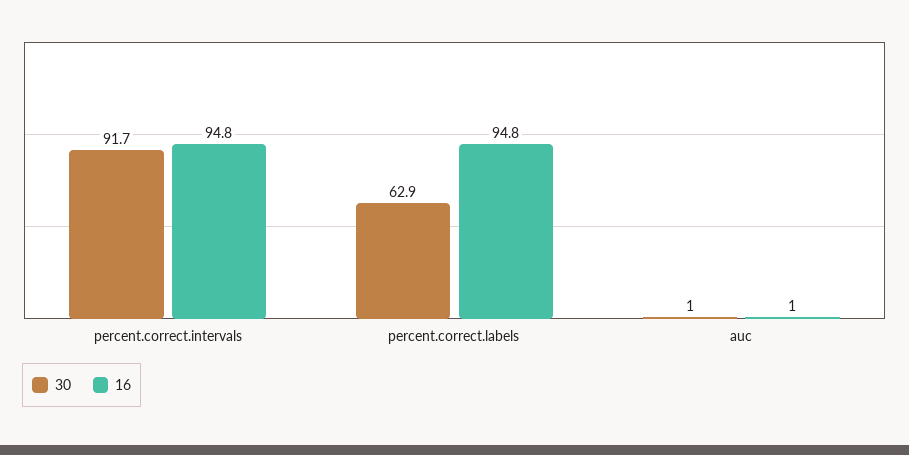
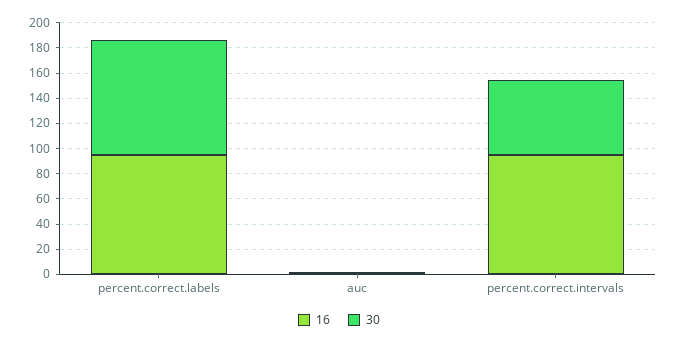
  {
    "30": {
-     "percent.correct.intervals": 91.7,
+     "percent.correct.intervals": 60,
-     "percent.correct.labels": 62.9,
+     "percent.correct.labels": 90,
      "auc": 1
    },
    "16": {
      "percent.correct.intervals": 94.8,
      "percent.correct.labels": 94.8,
      "auc": 1
    }
  }

